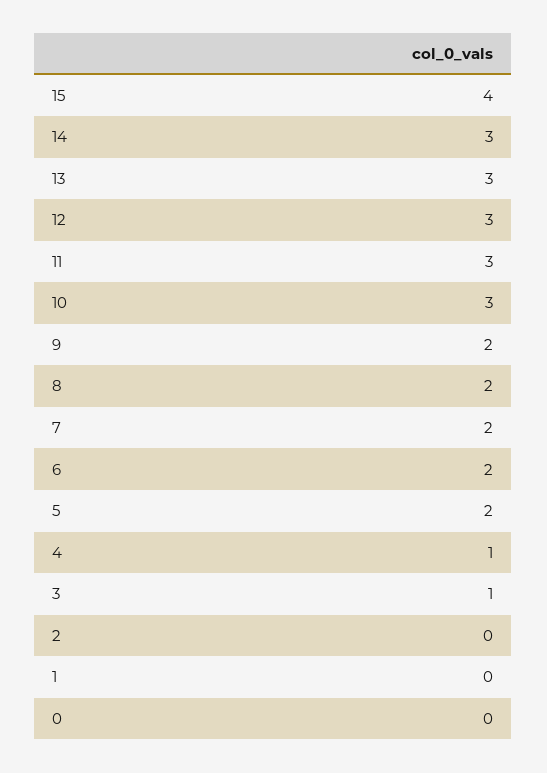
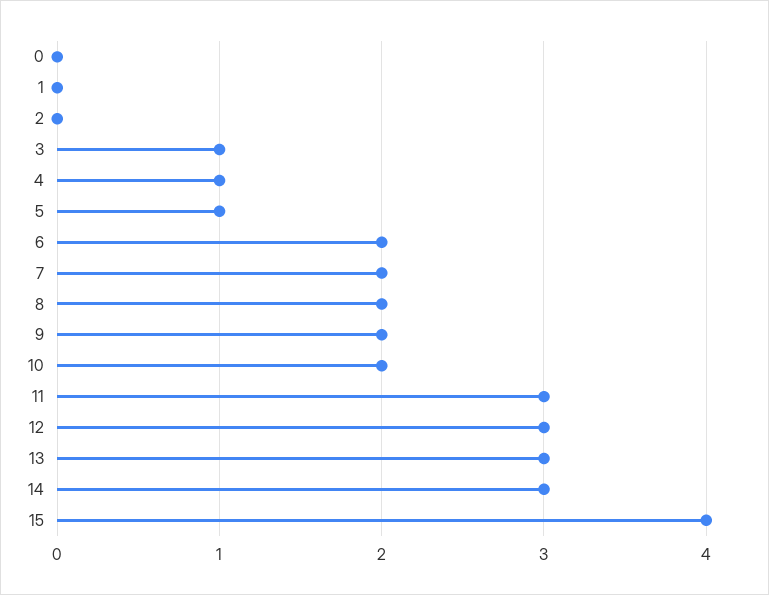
  {
    "15": 4,
    "14": 3,
    "13": 3,
    "12": 3,
    "11": 3,
-   "10": 3,
+   "10": 2,
    "9": 2,
    "8": 2,
    "7": 2,
    "6": 2,
-   "5": 2,
+   "5": 1,
    "4": 1,
    "3": 1,
    "2": 0,
    "1": 0,
    "0": 0
  }

